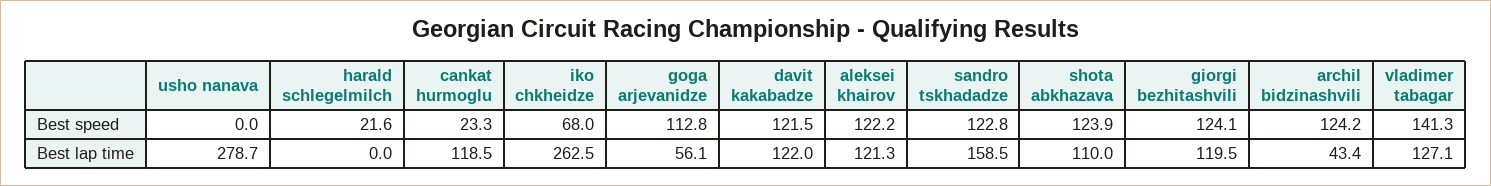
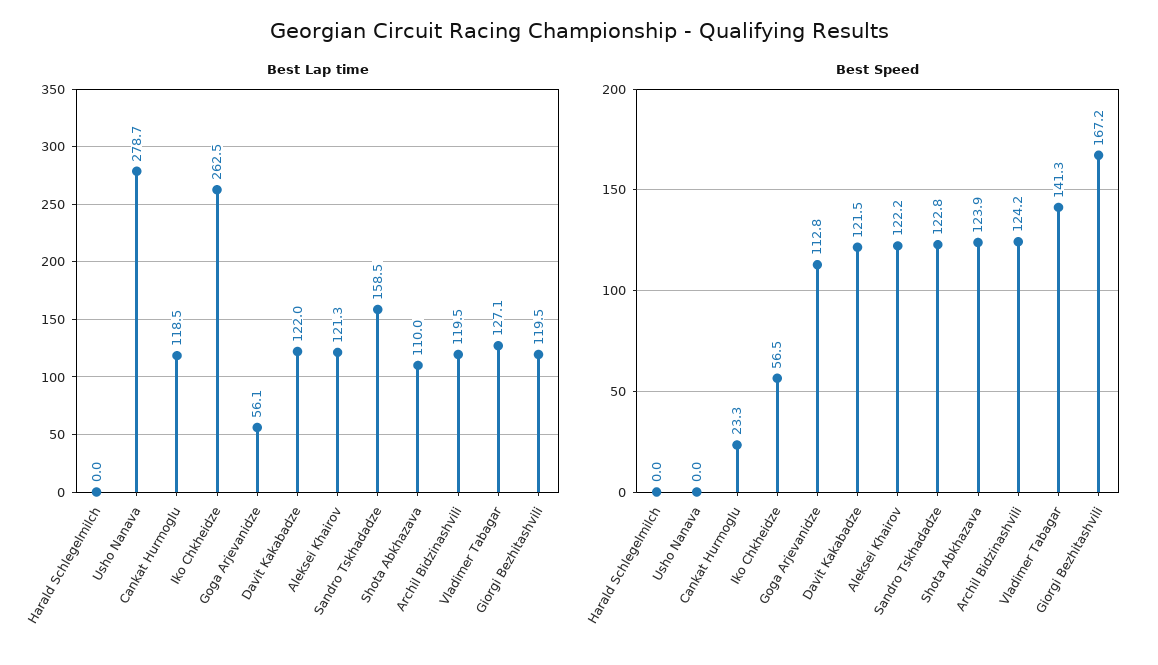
  {
    "Best speed": {
      "usho nanava": 0,
-     "harald schlegelmilch": 21.6,
+     "harald schlegelmilch": 0,
      "cankat hurmoglu": 23.3,
-     "iko chkheidze": 68,
+     "iko chkheidze": 56.5,
      "goga arjevanidze": 112.8,
      "davit kakabadze": 121.5,
      "aleksei khairov": 122.2,
      "sandro tskhadadze": 122.8,
      "shota abkhazava": 123.9,
-     "giorgi bezhitashvili": 124.1,
+     "giorgi bezhitashvili": 167.2,
      "archil bidzinashvili": 124.2,
      "vladimer tabagar": 141.3
    },
    "Best lap time": {
      "usho nanava": 278.7,
      "harald schlegelmilch": 0,
      "cankat hurmoglu": 118.5,
      "iko chkheidze": 262.5,
      "goga arjevanidze": 56.1,
      "davit kakabadze": 122,
      "aleksei khairov": 121.3,
      "sandro tskhadadze": 158.5,
      "shota abkhazava": 110,
      "giorgi bezhitashvili": 119.5,
-     "archil bidzinashvili": 43.4,
+     "archil bidzinashvili": 119.5,
      "vladimer tabagar": 127.1
    }
  }

